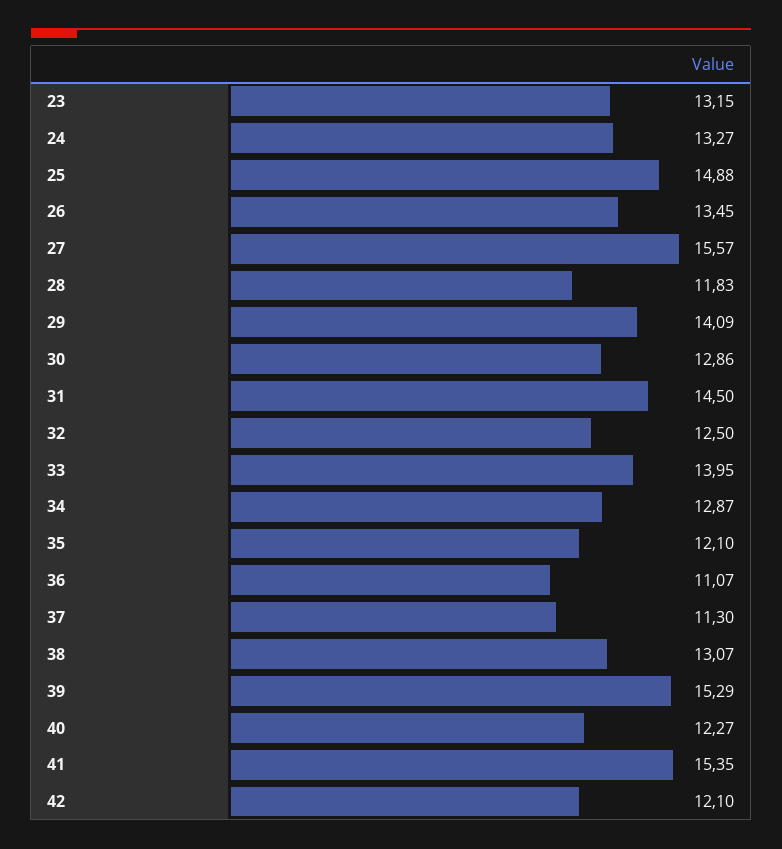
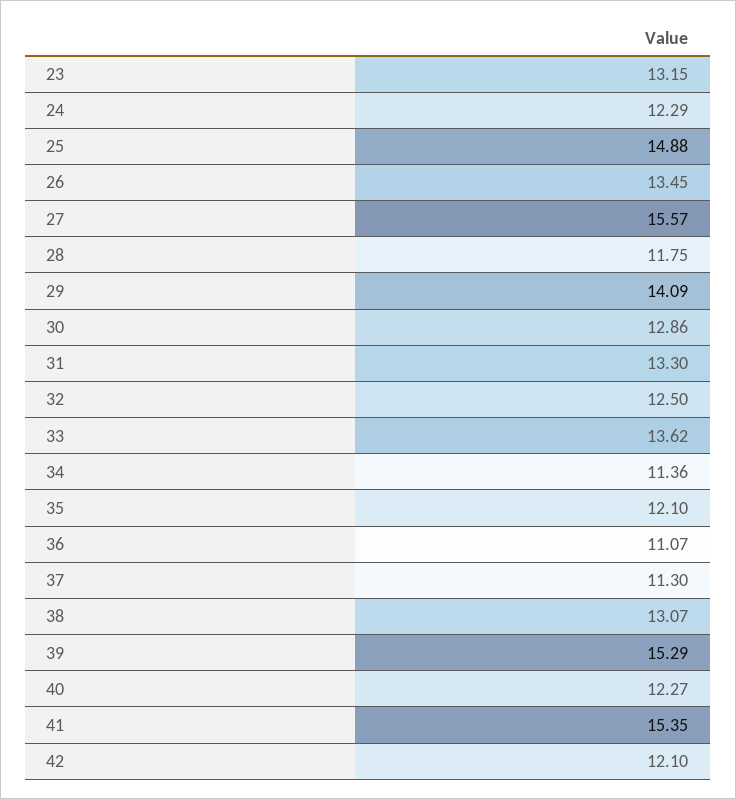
  {
    "23": 13.15,
-   "24": 13.27,
+   "24": 12.29,
    "25": 14.88,
    "26": 13.45,
    "27": 15.57,
-   "28": 11.83,
+   "28": 11.75,
    "29": 14.09,
    "30": 12.86,
-   "31": 14.5,
+   "31": 13.3,
    "32": 12.5,
-   "33": 13.95,
+   "33": 13.62,
-   "34": 12.87,
+   "34": 11.36,
    "35": 12.1,
    "36": 11.07,
    "37": 11.3,
    "38": 13.07,
    "39": 15.29,
    "40": 12.27,
    "41": 15.35,
    "42": 12.1
  }

